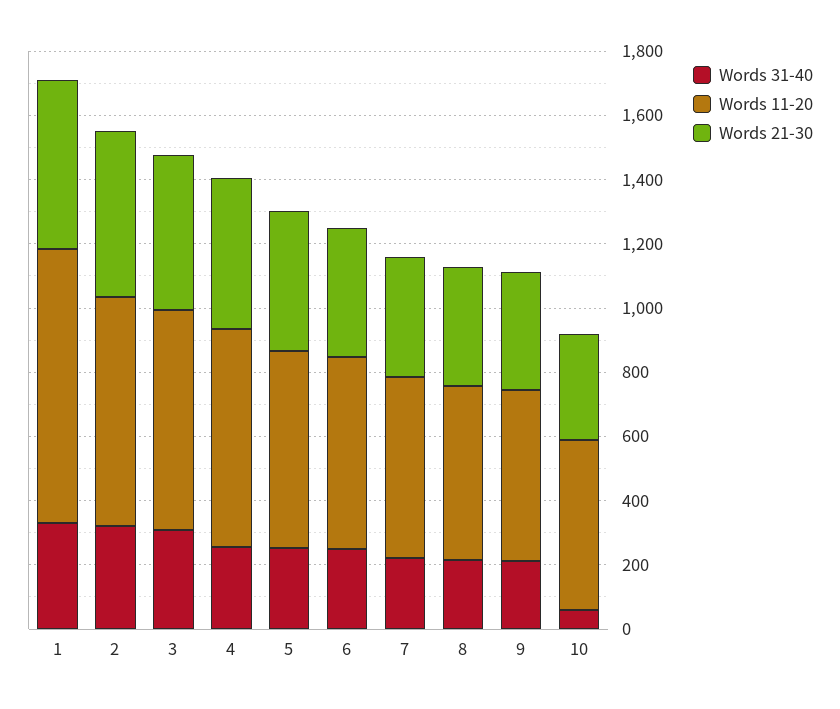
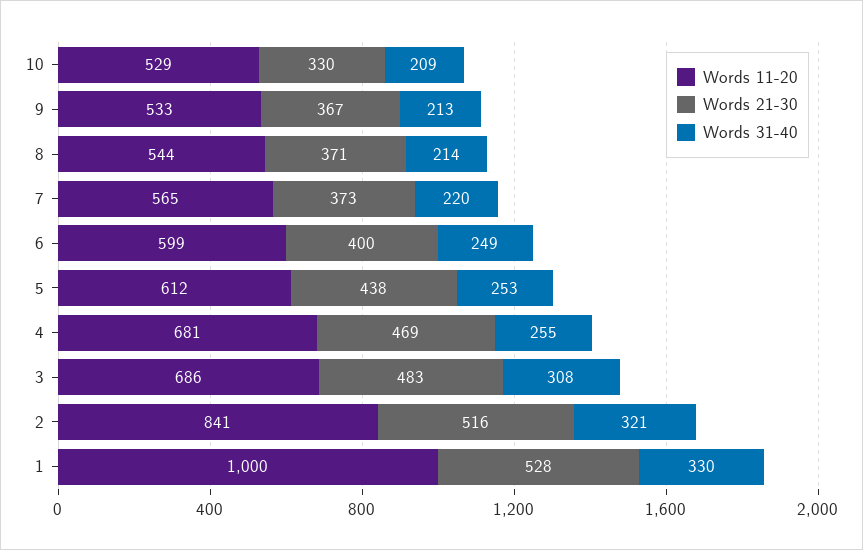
  {
    "Words 31-40": {
      "1": 330,
      "2": 321,
      "3": 308,
      "4": 255,
      "5": 253,
      "6": 249,
      "7": 220,
      "8": 214,
      "9": 213,
-     "10": 50
+     "10": 209
    },
    "Words 11-20": {
-     "1": 850,
+     "1": 1000,
-     "2": 700,
+     "2": 841,
      "3": 686,
      "4": 681,
      "5": 612,
      "6": 599,
      "7": 565,
      "8": 544,
      "9": 533,
      "10": 529
    },
    "Words 21-30": {
      "1": 528,
      "2": 516,
      "3": 483,
      "4": 469,
      "5": 438,
      "6": 400,
      "7": 373,
      "8": 371,
      "9": 367,
      "10": 330
    }
  }

